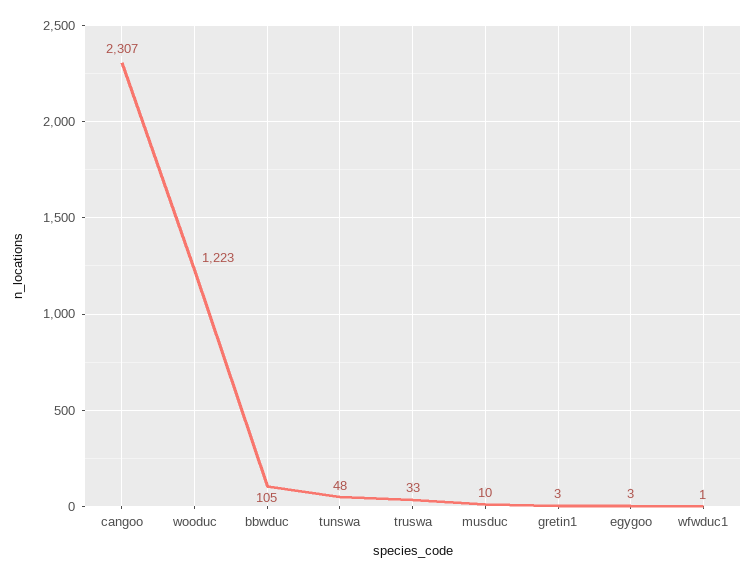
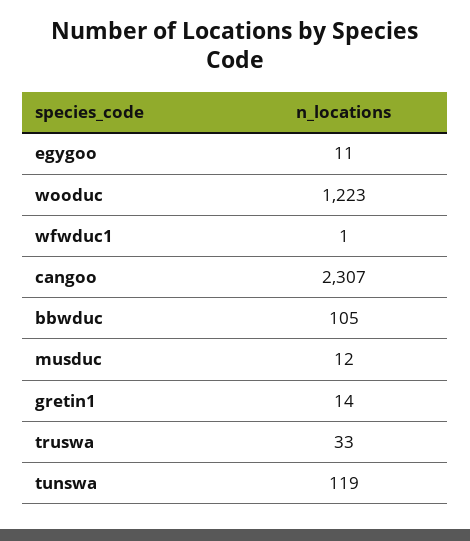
  {
    "cangoo": 2307,
    "wooduc": 1223,
    "bbwduc": 105,
-   "tunswa": 48,
+   "tunswa": 119,
    "truswa": 33,
-   "musduc": 10,
+   "musduc": 12,
-   "gretin1": 3,
+   "gretin1": 14,
-   "egygoo": 3,
+   "egygoo": 11,
    "wfwduc1": 1
  }

